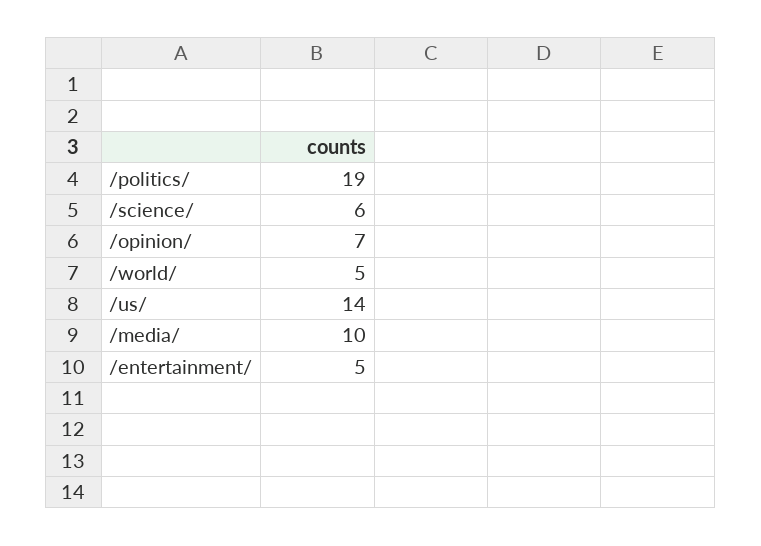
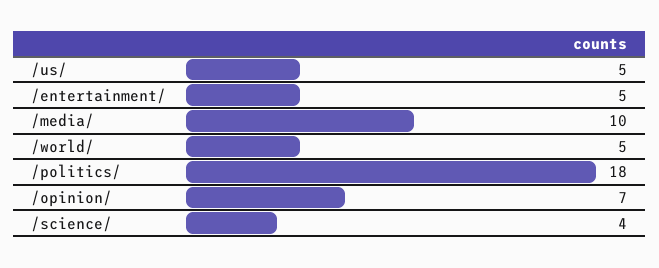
  {
-   "/politics/": 19,
+   "/politics/": 18,
-   "/science/": 6,
+   "/science/": 4,
    "/opinion/": 7,
    "/world/": 5,
-   "/us/": 14,
+   "/us/": 5,
    "/media/": 10,
    "/entertainment/": 5
  }

